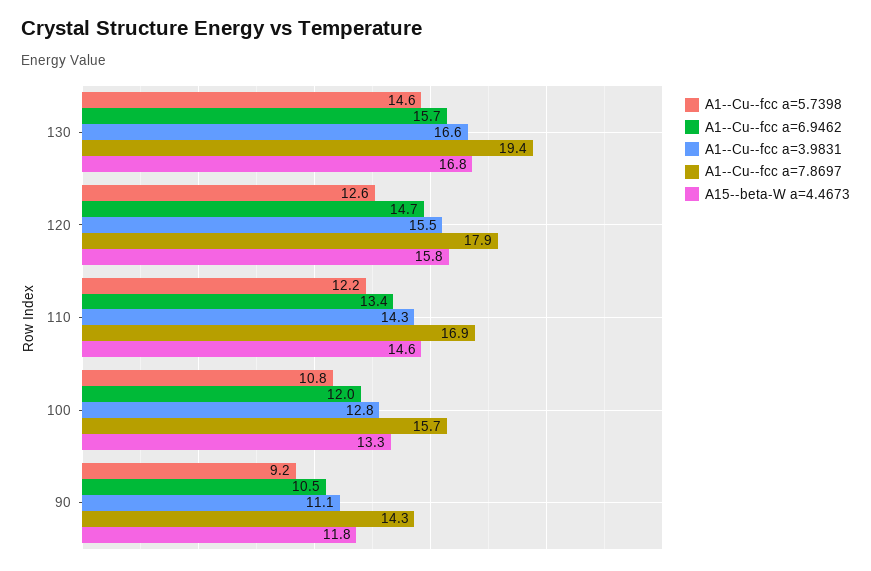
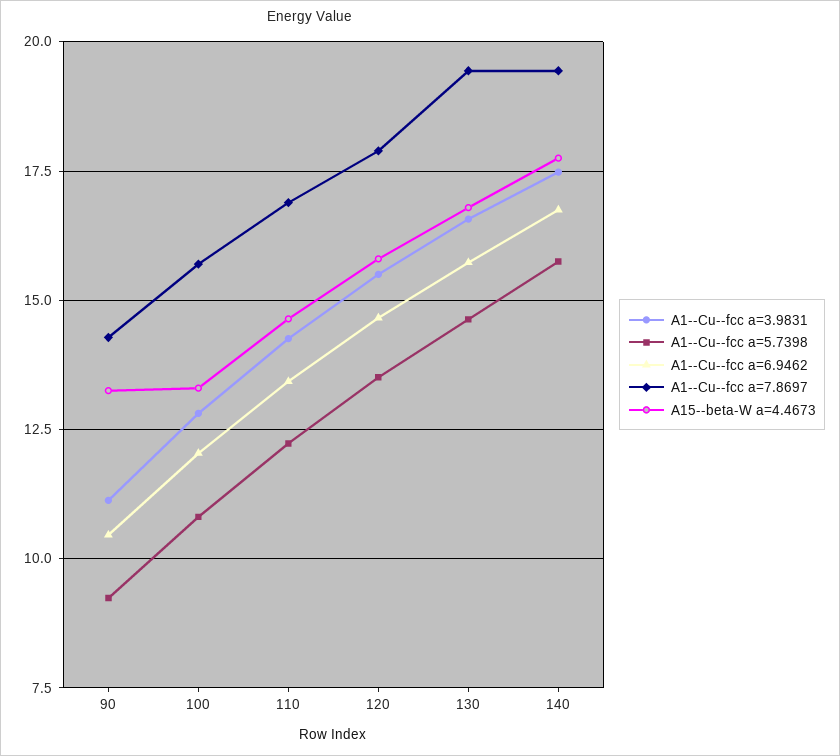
  {
    "A1--Cu--fcc a=5.7398": {
      "130": 14.6,
-     "120": 12.6,
+     "120": 13.5,
      "110": 12.2,
      "100": 10.8,
-     "90": 9.2
+     "90": 9.2,
+     "140": 15.75
    },
    "A1--Cu--fcc a=6.9462": {
      "130": 15.7,
      "120": 14.7,
      "110": 13.4,
      "100": 12,
-     "90": 10.5
+     "90": 10.5,
+     "140": 16.75
    },
    "A1--Cu--fcc a=3.9831": {
      "130": 16.6,
      "120": 15.5,
      "110": 14.3,
      "100": 12.8,
-     "90": 11.1
+     "90": 11.1,
+     "140": 17.5
    },
    "A1--Cu--fcc a=7.8697": {
      "130": 19.4,
      "120": 17.9,
      "110": 16.9,
      "100": 15.7,
-     "90": 14.3
+     "90": 14.3,
+     "140": 19.5
    },
    "A15--beta-W a=4.4673": {
      "130": 16.8,
      "120": 15.8,
      "110": 14.6,
      "100": 13.3,
-     "90": 11.8
+     "90": 13.25,
+     "140": 17.75
    }
  }

